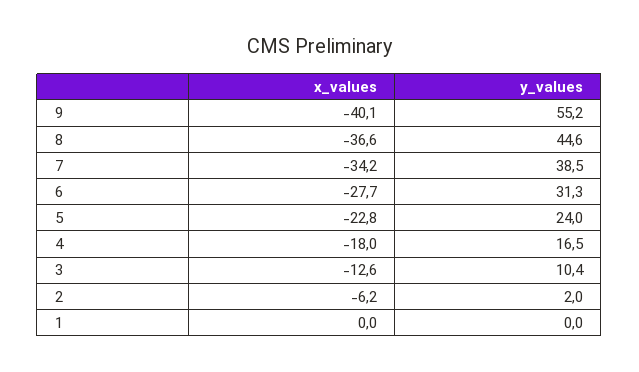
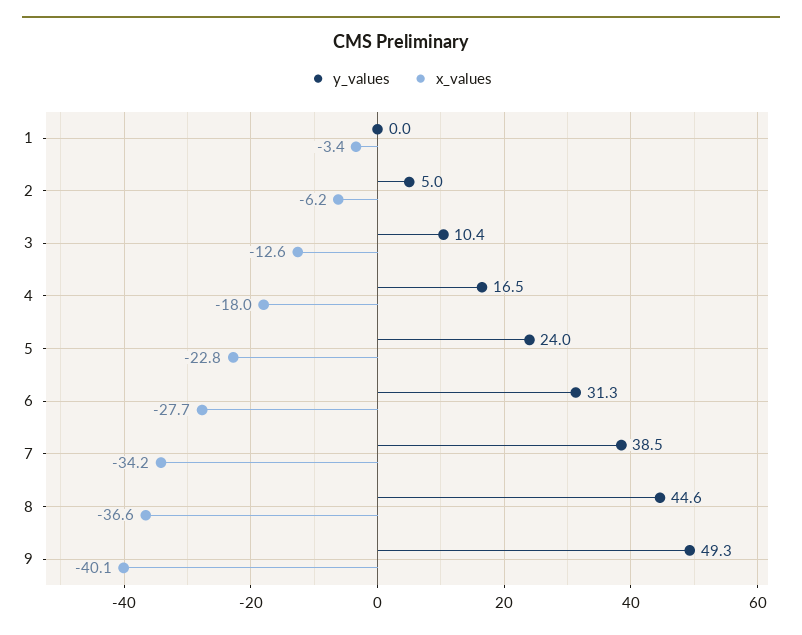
  {
    "x_values": {
      "9": -40.1,
      "8": -36.6,
      "7": -34.2,
      "6": -27.7,
      "5": -22.8,
      "4": -18,
      "3": -12.6,
      "2": -6.2,
-     "1": 0
+     "1": -3.4
    },
    "y_values": {
-     "9": 55.2,
+     "9": 49.3,
      "8": 44.6,
      "7": 38.5,
      "6": 31.3,
      "5": 24,
      "4": 16.5,
      "3": 10.4,
-     "2": 2,
+     "2": 5,
      "1": 0
    }
  }

